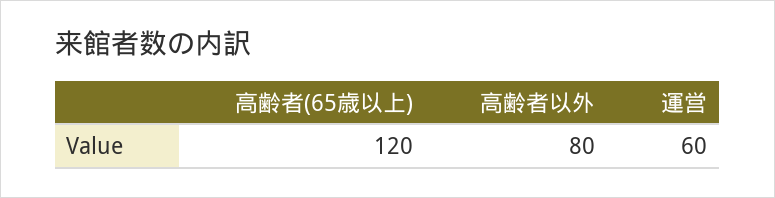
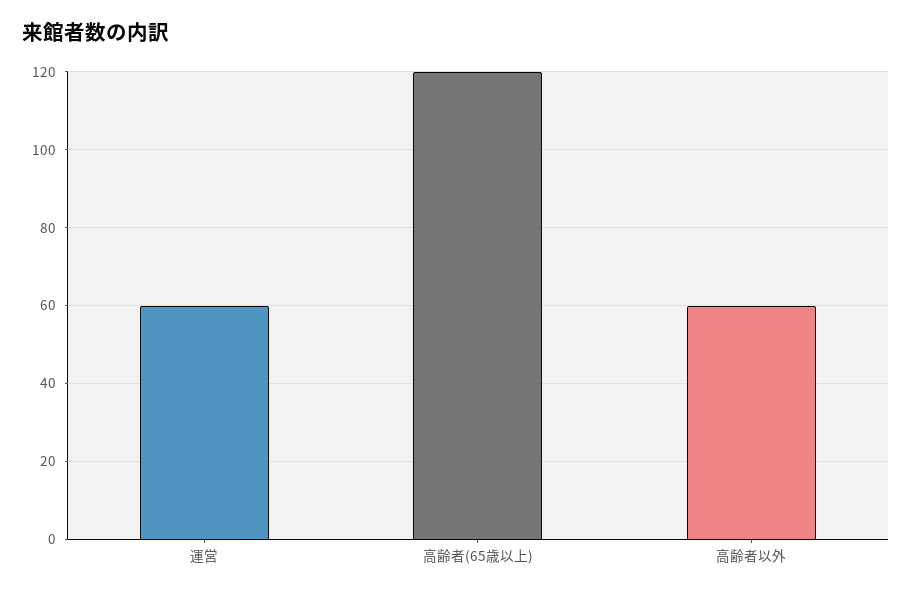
  {
    "高齢者(65歳以上)": 120,
-   "高齢者以外": 80,
+   "高齢者以外": 60,
    "運営": 60
  }

